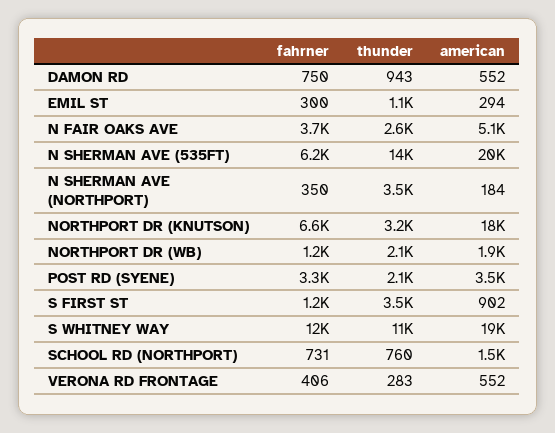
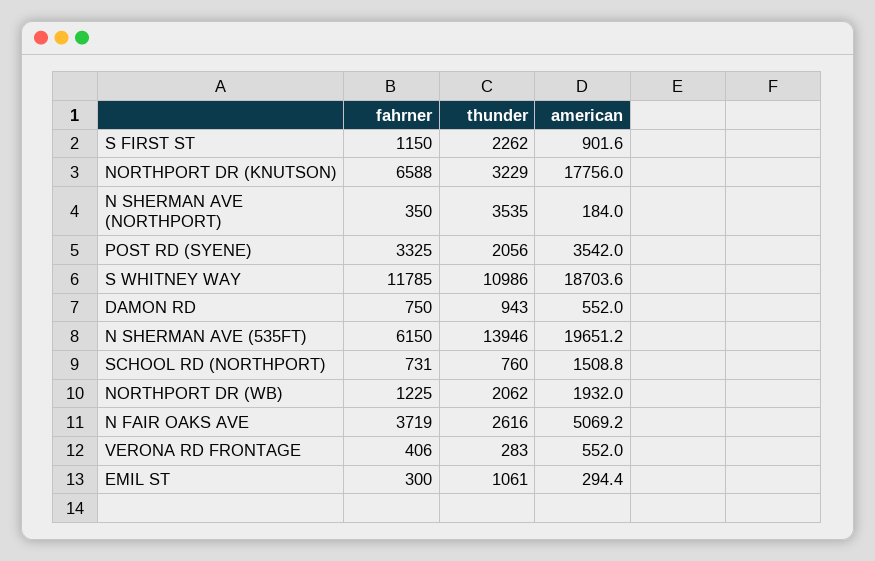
  {
    "fahrner": {
      "DAMON RD": 750,
      "EMIL ST": 300,
      "N FAIR OAKS AVE": 3719,
      "N SHERMAN AVE (535FT)": 6150,
      "N SHERMAN AVE (NORTHPORT)": 350,
      "NORTHPORT DR (KNUTSON)": 6588,
      "NORTHPORT DR (WB)": 1225,
      "POST RD (SYENE)": 3325,
      "S FIRST ST": 1150,
      "S WHITNEY WAY": 11785,
      "SCHOOL RD (NORTHPORT)": 731,
      "VERONA RD FRONTAGE": 406
    },
    "thunder": {
      "DAMON RD": 943,
      "EMIL ST": 1061,
      "N FAIR OAKS AVE": 2616,
      "N SHERMAN AVE (535FT)": 13946,
      "N SHERMAN AVE (NORTHPORT)": 3535,
      "NORTHPORT DR (KNUTSON)": 3229,
      "NORTHPORT DR (WB)": 2062,
      "POST RD (SYENE)": 2056,
-     "S FIRST ST": 3500,
+     "S FIRST ST": 2262,
      "S WHITNEY WAY": 10986,
      "SCHOOL RD (NORTHPORT)": 760,
      "VERONA RD FRONTAGE": 283
    },
    "american": {
      "DAMON RD": 552,
      "EMIL ST": 294.4,
      "N FAIR OAKS AVE": 5069.2,
      "N SHERMAN AVE (535FT)": 19651.2,
      "N SHERMAN AVE (NORTHPORT)": 184,
      "NORTHPORT DR (KNUTSON)": 17756,
      "NORTHPORT DR (WB)": 1932,
      "POST RD (SYENE)": 3542,
      "S FIRST ST": 901.6,
      "S WHITNEY WAY": 18703.6,
      "SCHOOL RD (NORTHPORT)": 1508.8,
      "VERONA RD FRONTAGE": 552
    }
  }

